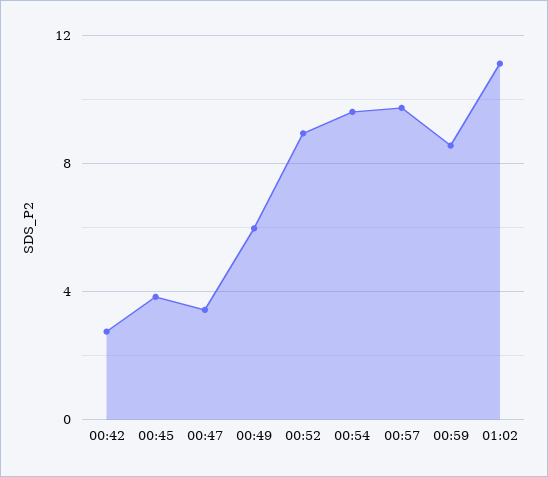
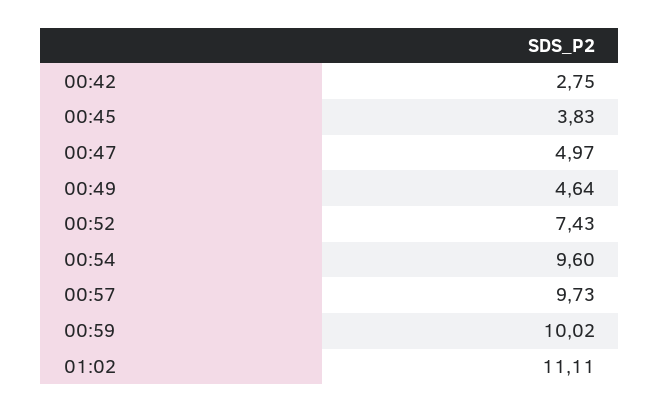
  {
    "00:42": 2.75,
    "00:45": 3.83,
-   "00:47": 3.5,
+   "00:47": 4.97,
-   "00:49": 6,
+   "00:49": 4.64,
-   "00:52": 9,
+   "00:52": 7.43,
    "00:54": 9.6,
    "00:57": 9.73,
-   "00:59": 8.5,
+   "00:59": 10.02,
    "01:02": 11.11
  }

